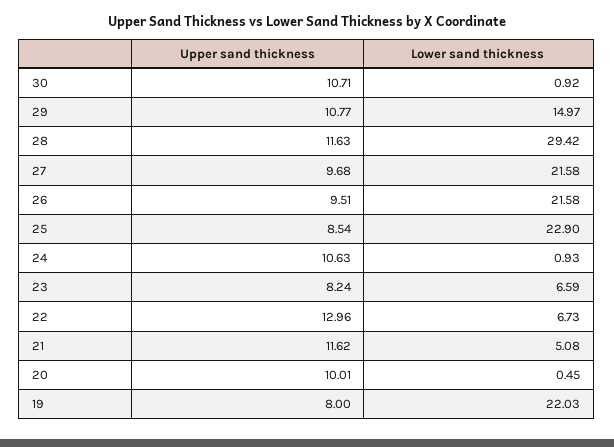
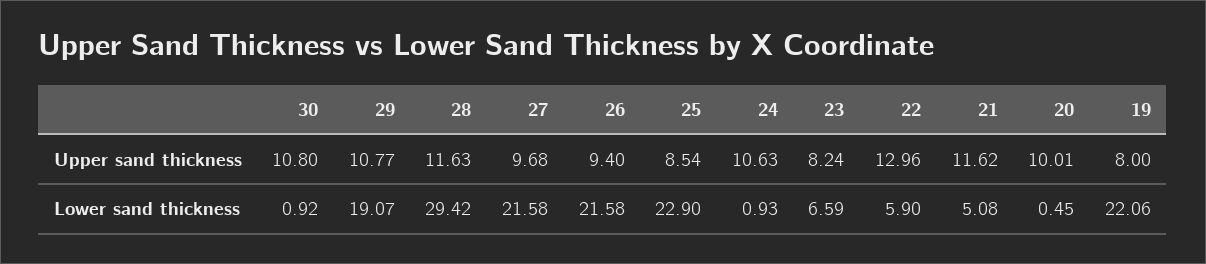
  {
    "Upper sand thickness": {
-     "30": 10.71,
+     "30": 10.8,
      "29": 10.77,
      "28": 11.63,
      "27": 9.68,
-     "26": 9.51,
+     "26": 9.4,
      "25": 8.54,
      "24": 10.63,
      "23": 8.24,
      "22": 12.96,
      "21": 11.62,
      "20": 10.01,
      "19": 8
    },
    "Lower sand thickness": {
      "30": 0.92,
-     "29": 14.97,
+     "29": 19.07,
      "28": 29.42,
      "27": 21.58,
      "26": 21.58,
      "25": 22.9,
      "24": 0.93,
      "23": 6.59,
-     "22": 6.73,
+     "22": 5.9,
      "21": 5.08,
      "20": 0.45,
-     "19": 22.03
+     "19": 22.06
    }
  }

